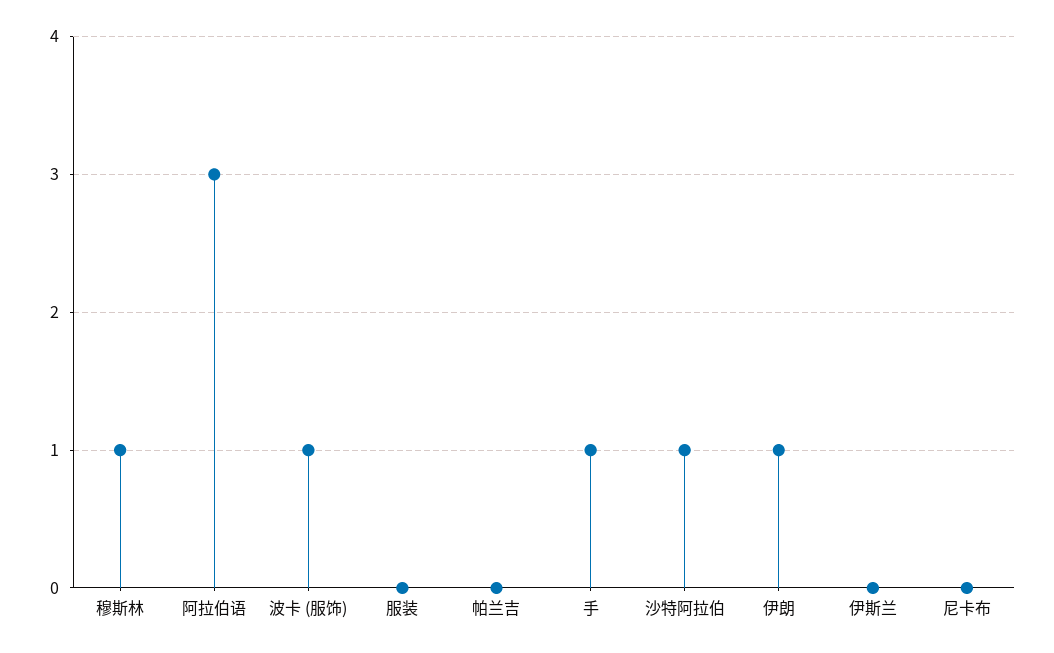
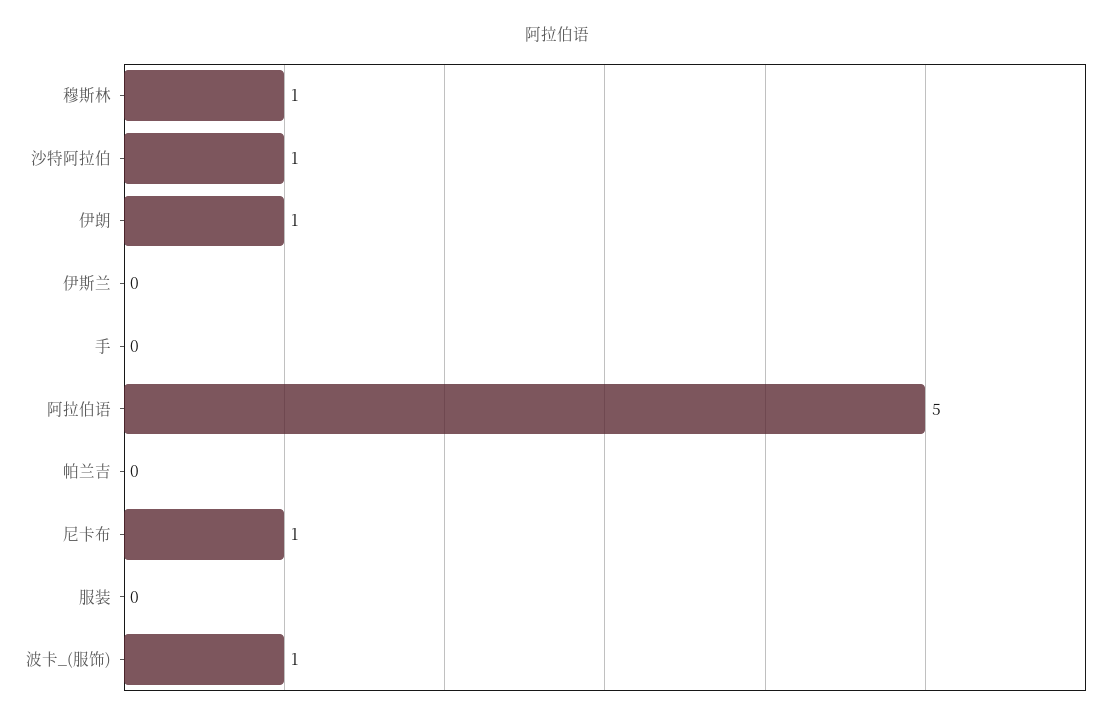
  {
    "穆斯林": 1,
-   "阿拉伯语": 3,
+   "阿拉伯语": 5,
    "波卡 (服饰)": 1,
    "服装": 0,
    "帕兰吉": 0,
-   "手": 1,
+   "手": 0,
    "沙特阿拉伯": 1,
    "伊朗": 1,
    "伊斯兰": 0,
-   "尼卡布": 0
+   "尼卡布": 1
  }

